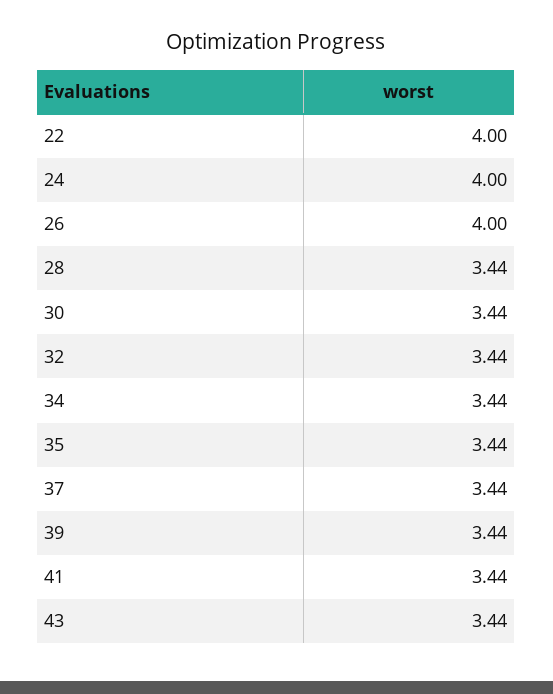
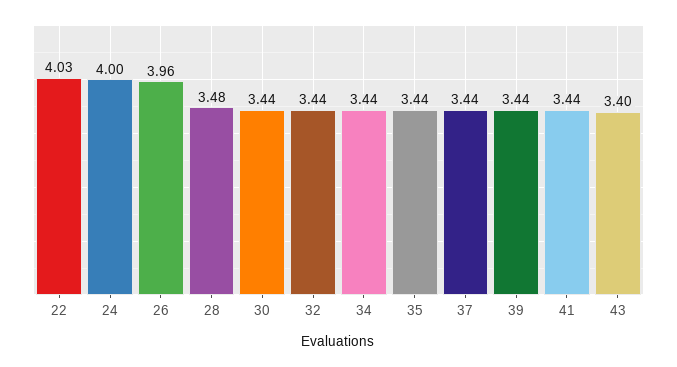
  {
-   "22": 4,
+   "22": 4.03,
    "24": 4,
-   "26": 4,
+   "26": 3.96,
-   "28": 3.44,
+   "28": 3.48,
    "30": 3.44,
    "32": 3.44,
    "34": 3.44,
    "35": 3.44,
    "37": 3.44,
    "39": 3.44,
    "41": 3.44,
-   "43": 3.44
+   "43": 3.4
  }

